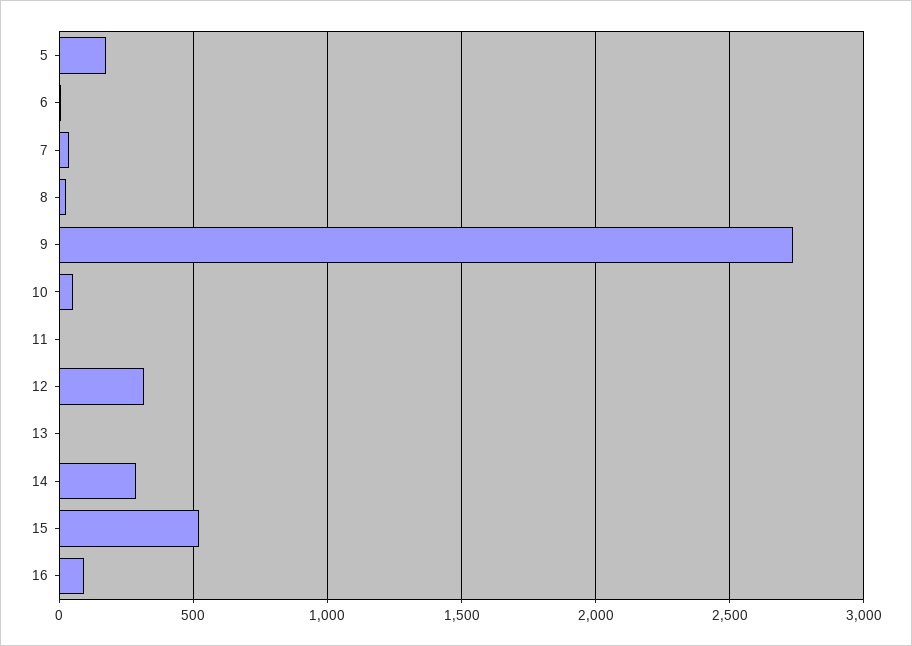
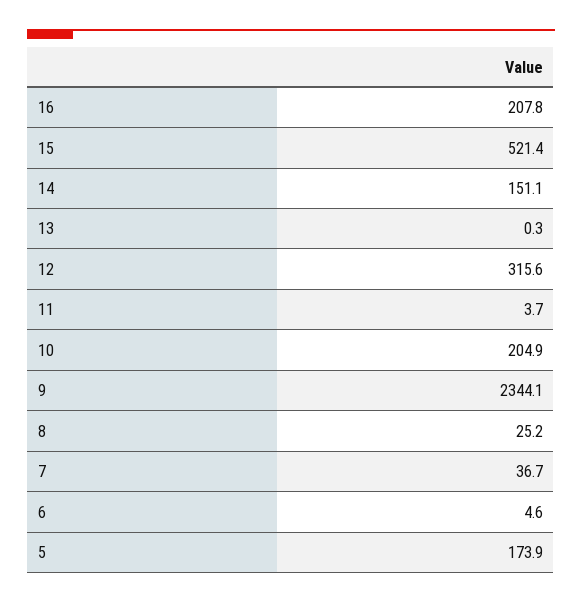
  {
    "5": 173.9,
    "6": 4.6,
    "7": 36.7,
    "8": 25.2,
-   "9": 2750,
+   "9": 2344.1,
-   "10": 50,
+   "10": 204.9,
    "11": 3.7,
    "12": 315.6,
    "13": 0.3,
-   "14": 300,
+   "14": 151.1,
    "15": 521.4,
-   "16": 100
+   "16": 207.8
  }

